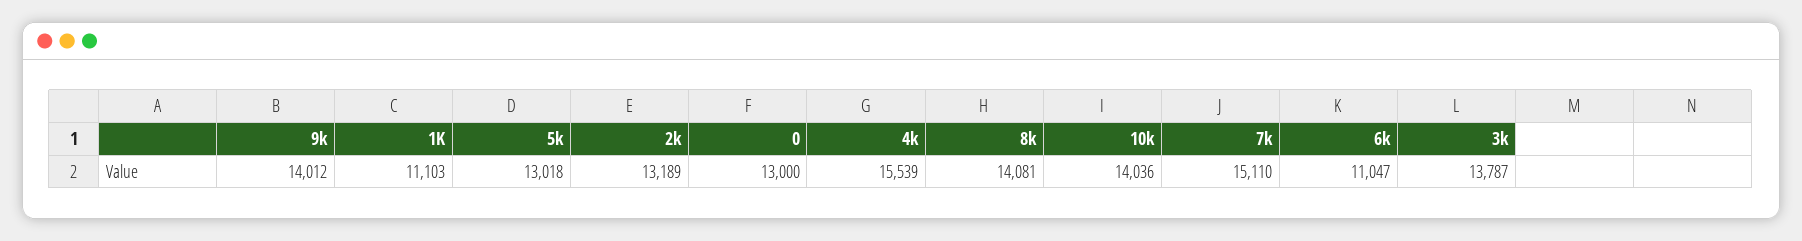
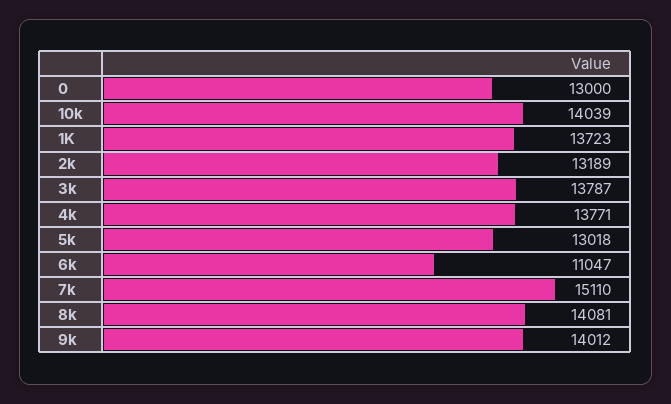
  {
    "9k": 14012,
-   "1K": 11103,
+   "1K": 13723,
    "5k": 13018,
    "2k": 13189,
    "0": 13000,
-   "4k": 15539,
+   "4k": 13771,
    "8k": 14081,
-   "10k": 14036,
+   "10k": 14039,
    "7k": 15110,
    "6k": 11047,
    "3k": 13787
  }

